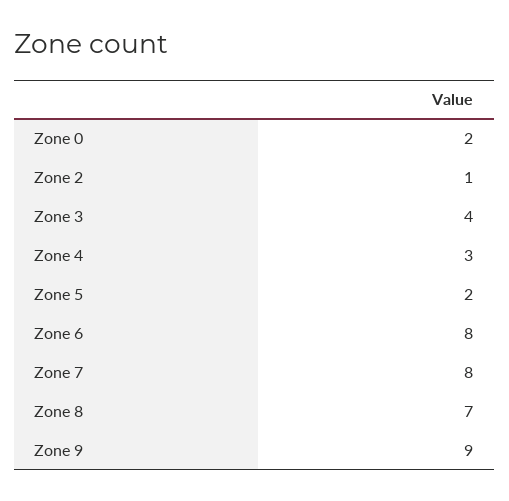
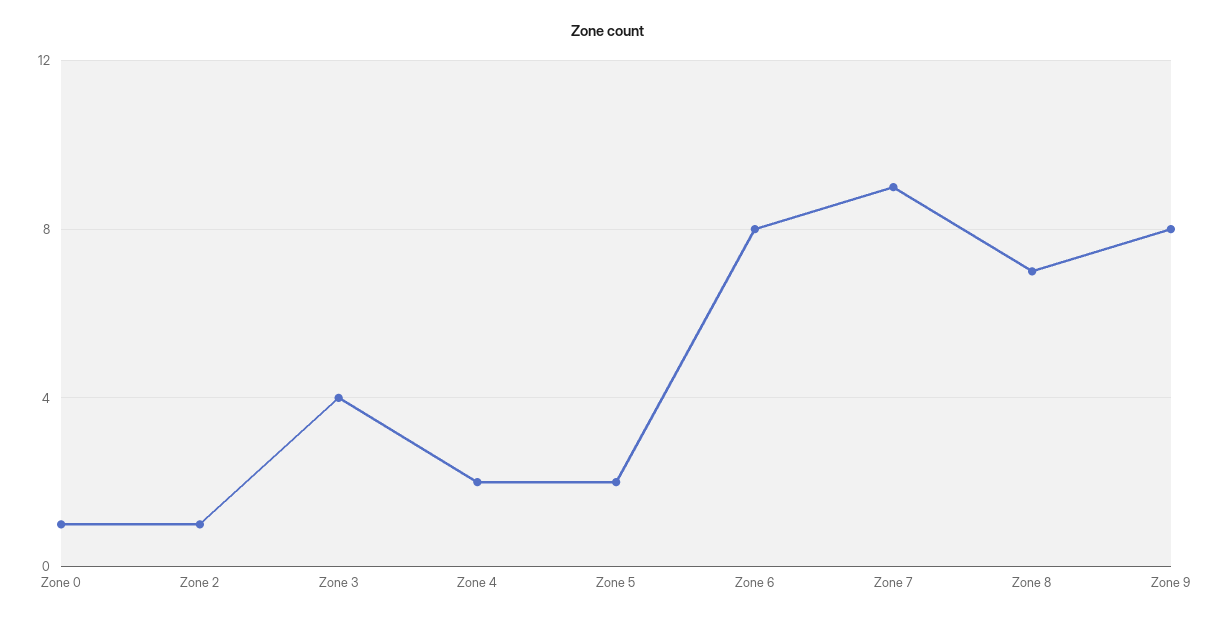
  {
-   "Zone 0": 2,
+   "Zone 0": 1,
    "Zone 2": 1,
    "Zone 3": 4,
-   "Zone 4": 3,
+   "Zone 4": 2,
    "Zone 5": 2,
    "Zone 6": 8,
-   "Zone 7": 8,
+   "Zone 7": 9,
    "Zone 8": 7,
-   "Zone 9": 9
+   "Zone 9": 8
  }

